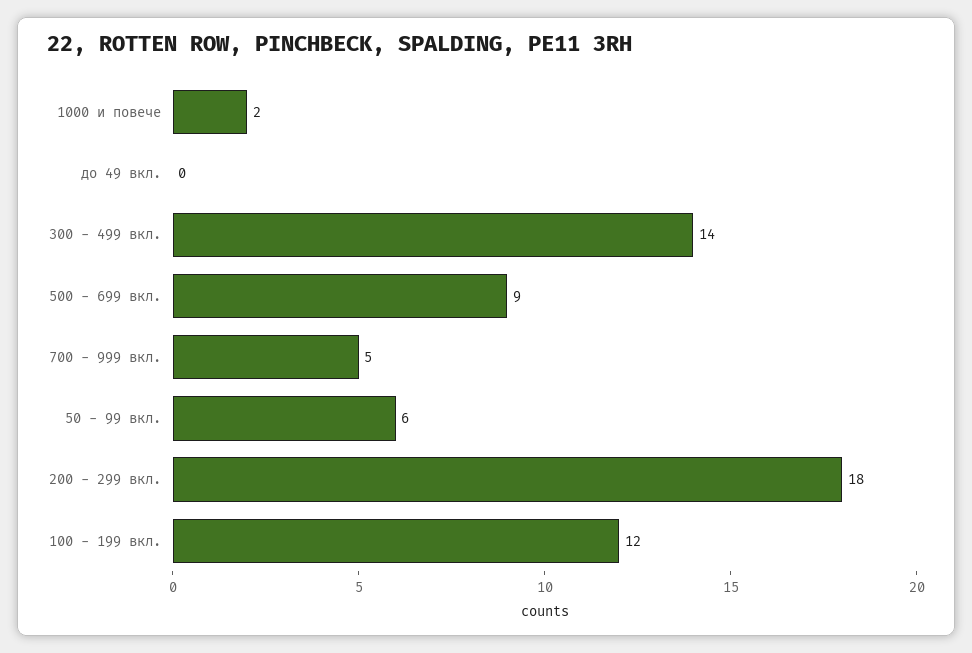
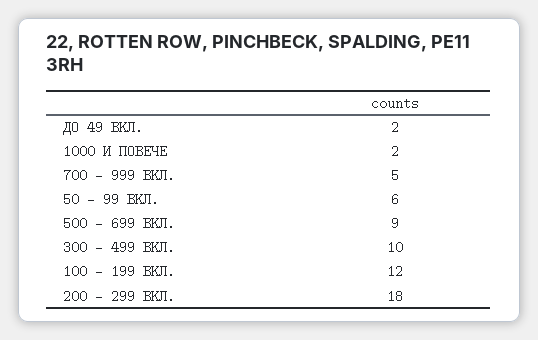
  {
    "1000 и повече": 2,
-   "до 49 вкл.": 0,
+   "до 49 вкл.": 2,
-   "300 - 499 вкл.": 14,
+   "300 - 499 вкл.": 10,
    "500 - 699 вкл.": 9,
    "700 - 999 вкл.": 5,
    "50 - 99 вкл.": 6,
    "200 - 299 вкл.": 18,
    "100 - 199 вкл.": 12
  }

